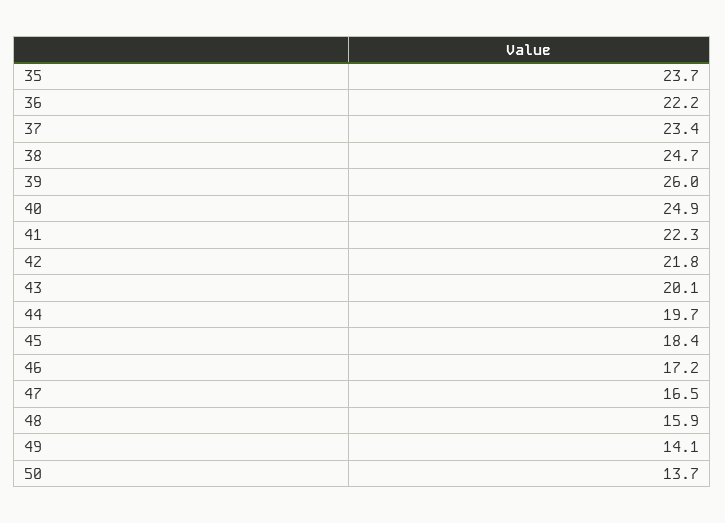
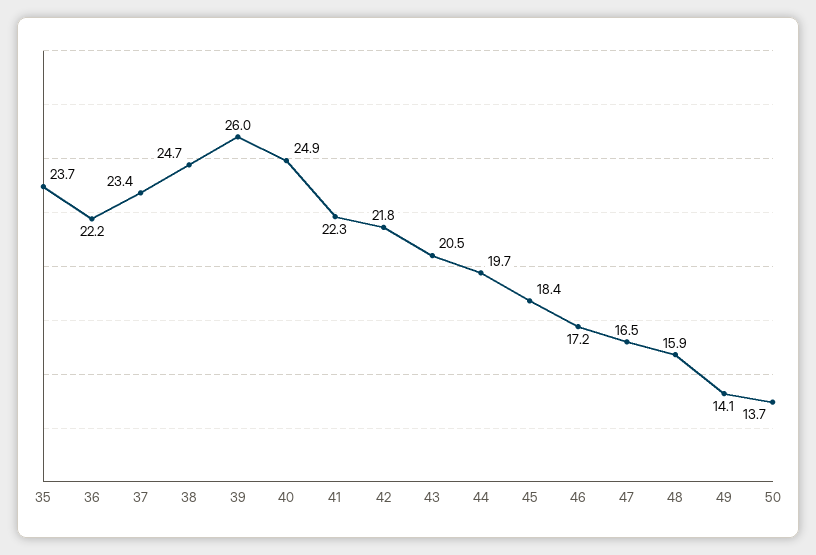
  {
    "35": 23.7,
    "36": 22.2,
    "37": 23.4,
    "38": 24.7,
    "39": 26,
    "40": 24.9,
    "41": 22.3,
    "42": 21.8,
-   "43": 20.1,
+   "43": 20.5,
    "44": 19.7,
    "45": 18.4,
    "46": 17.2,
    "47": 16.5,
    "48": 15.9,
    "49": 14.1,
    "50": 13.7
  }

